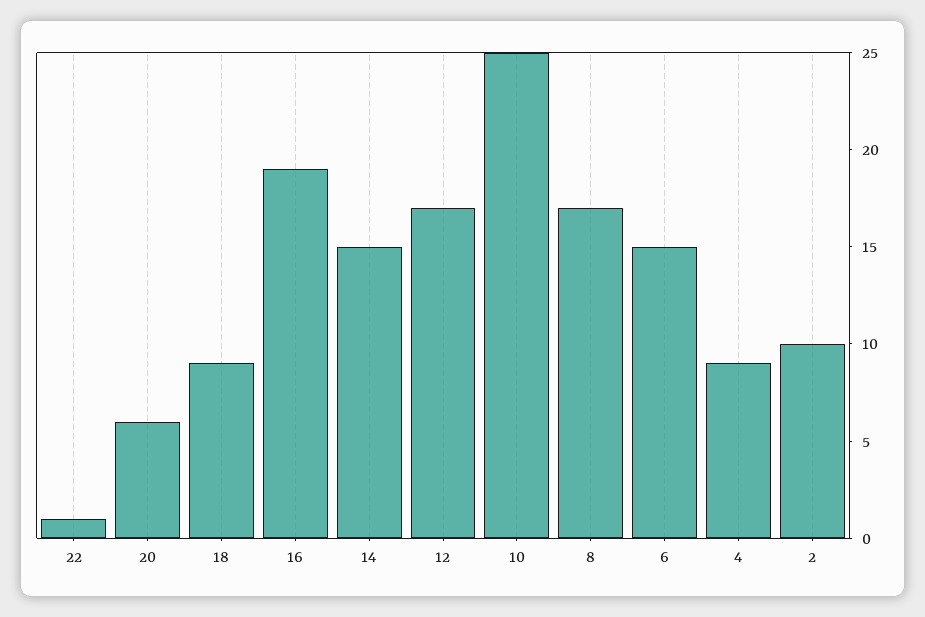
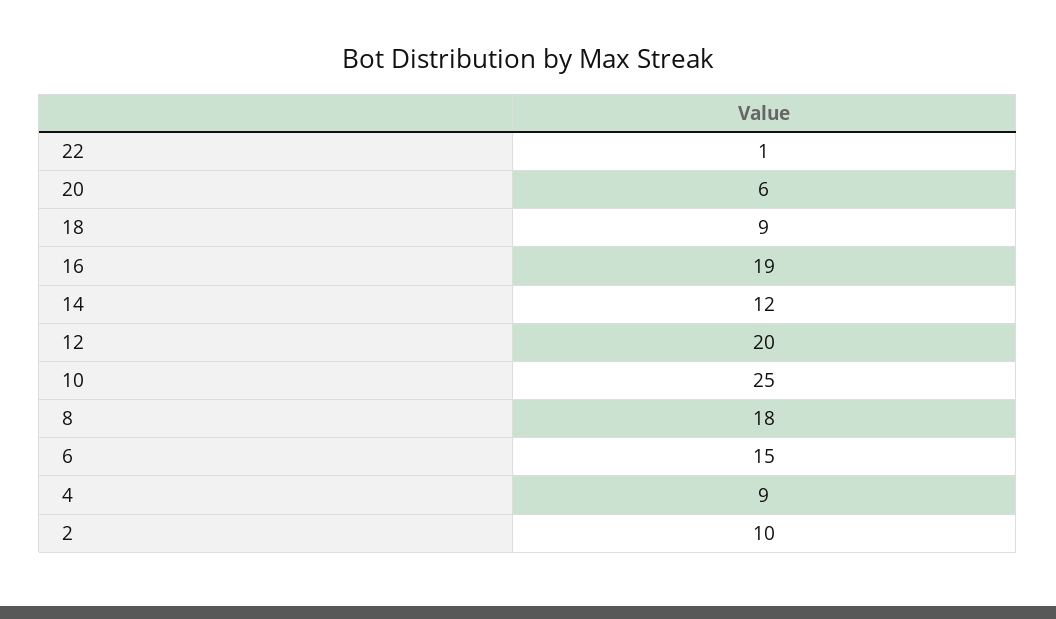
  {
    "22": 1,
    "20": 6,
    "18": 9,
    "16": 19,
-   "14": 15,
+   "14": 12,
-   "12": 17,
+   "12": 20,
    "10": 25,
-   "8": 17,
+   "8": 18,
    "6": 15,
    "4": 9,
    "2": 10
  }

